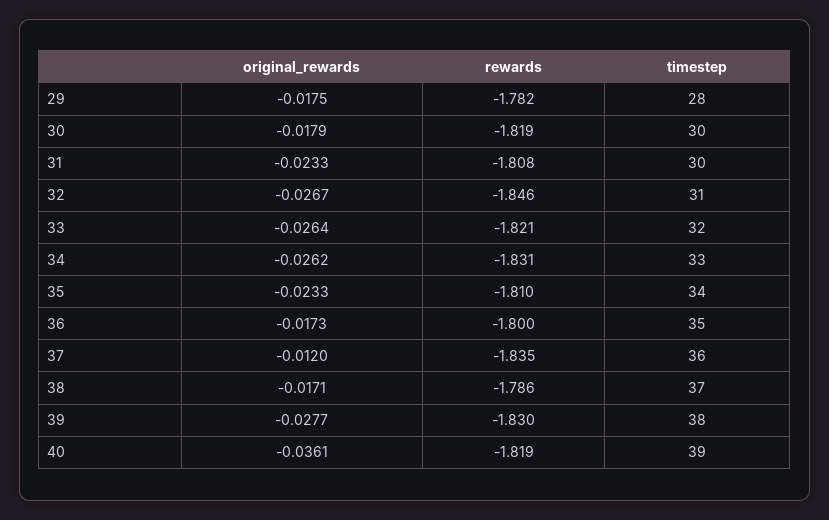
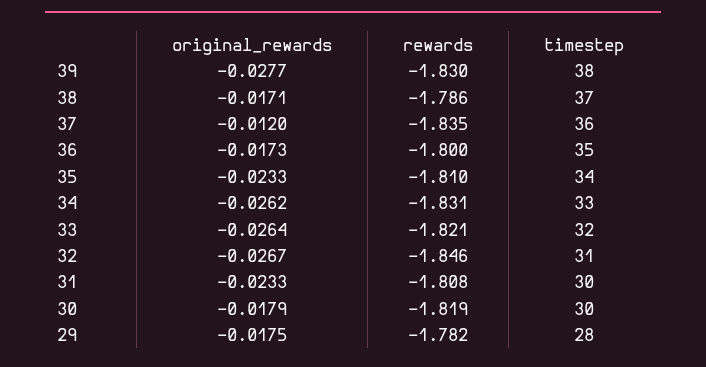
  {
    "original_rewards": {
      "29": -0.0175,
      "30": -0.0179,
      "31": -0.0233,
      "32": -0.0267,
      "33": -0.0264,
      "34": -0.0262,
      "35": -0.0233,
      "36": -0.0173,
      "37": -0.012,
      "38": -0.0171,
-     "39": -0.0277,
+     "39": -0.0277
-     "40": -0.0361
    },
    "rewards": {
      "29": -1.782,
      "30": -1.819,
      "31": -1.808,
      "32": -1.846,
      "33": -1.821,
      "34": -1.831,
      "35": -1.81,
      "36": -1.8,
      "37": -1.835,
      "38": -1.786,
-     "39": -1.83,
+     "39": -1.83
-     "40": -1.819
    },
    "timestep": {
      "29": 28,
      "30": 30,
      "31": 30,
      "32": 31,
      "33": 32,
      "34": 33,
      "35": 34,
      "36": 35,
      "37": 36,
      "38": 37,
-     "39": 38,
+     "39": 38
-     "40": 39
    }
  }

